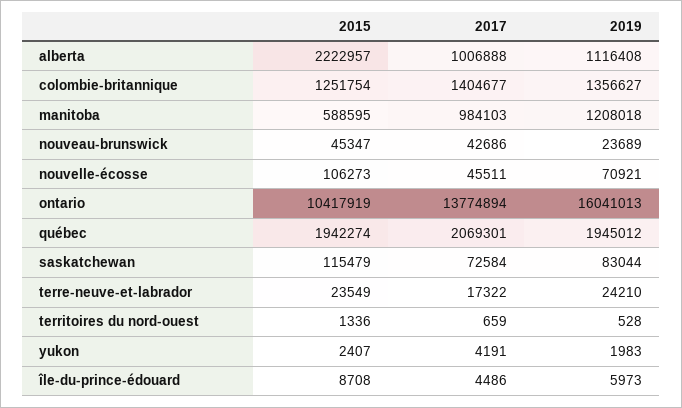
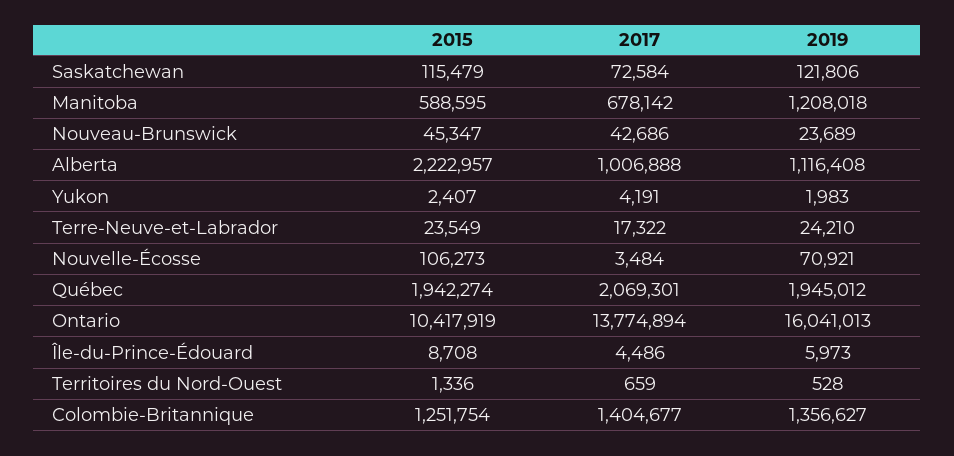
  {
    "2015": {
      "alberta": 2222957,
      "colombie-britannique": 1251754,
      "manitoba": 588595,
      "nouveau-brunswick": 45347,
      "nouvelle-écosse": 106273,
      "ontario": 10417919,
      "québec": 1942274,
      "saskatchewan": 115479,
      "terre-neuve-et-labrador": 23549,
      "territoires du nord-ouest": 1336,
      "yukon": 2407,
      "île-du-prince-édouard": 8708
    },
    "2017": {
      "alberta": 1006888,
      "colombie-britannique": 1404677,
-     "manitoba": 984103,
+     "manitoba": 678142,
      "nouveau-brunswick": 42686,
-     "nouvelle-écosse": 45511,
+     "nouvelle-écosse": 3484,
      "ontario": 13774894,
      "québec": 2069301,
      "saskatchewan": 72584,
      "terre-neuve-et-labrador": 17322,
      "territoires du nord-ouest": 659,
      "yukon": 4191,
      "île-du-prince-édouard": 4486
    },
    "2019": {
      "alberta": 1116408,
      "colombie-britannique": 1356627,
      "manitoba": 1208018,
      "nouveau-brunswick": 23689,
      "nouvelle-écosse": 70921,
      "ontario": 16041013,
      "québec": 1945012,
-     "saskatchewan": 83044,
+     "saskatchewan": 121806,
      "terre-neuve-et-labrador": 24210,
      "territoires du nord-ouest": 528,
      "yukon": 1983,
      "île-du-prince-édouard": 5973
    }
  }

